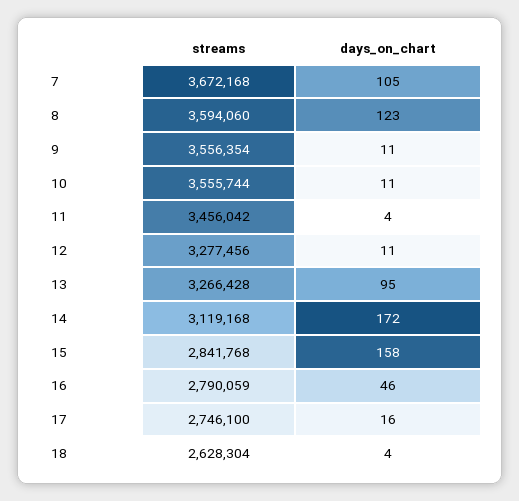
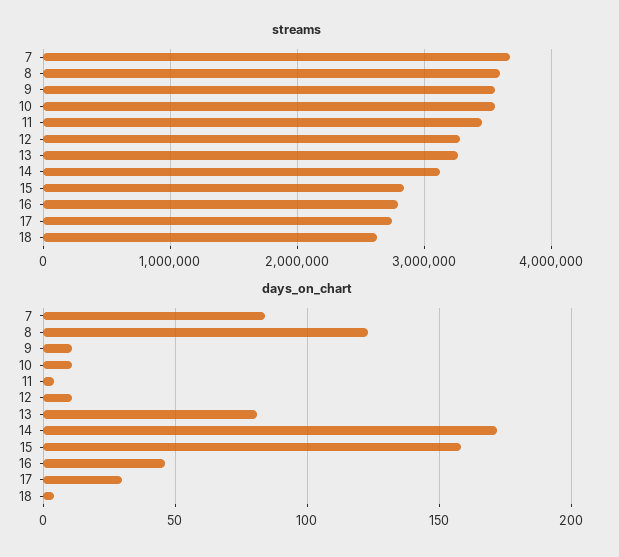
  {
    "streams": {
      "7": 3672168,
      "8": 3594060,
      "9": 3556354,
      "10": 3555744,
      "11": 3456042,
      "12": 3277456,
      "13": 3266428,
      "14": 3119168,
      "15": 2841768,
      "16": 2790059,
      "17": 2746100,
      "18": 2628304
    },
    "days_on_chart": {
-     "7": 105,
+     "7": 85,
      "8": 123,
      "9": 11,
      "10": 11,
      "11": 4,
      "12": 11,
-     "13": 95,
+     "13": 80,
      "14": 172,
      "15": 158,
      "16": 46,
-     "17": 16,
+     "17": 30,
      "18": 4
    }
  }

